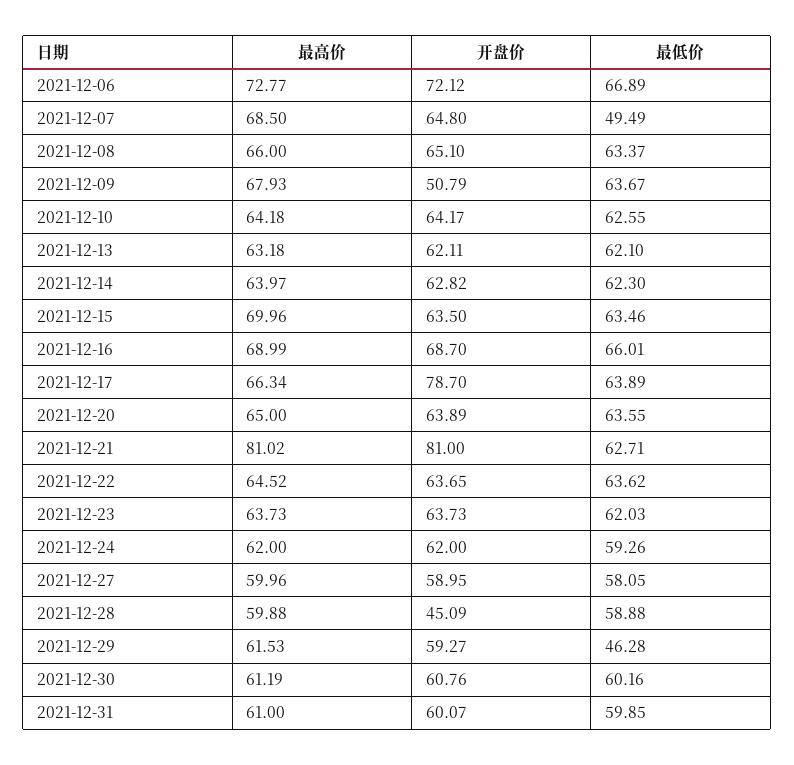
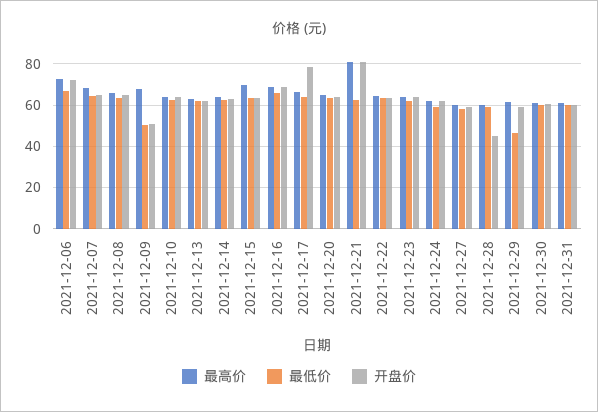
  {
    "最高价": {
      "2021-12-06": 72.77,
      "2021-12-07": 68.5,
      "2021-12-08": 66,
      "2021-12-09": 67.93,
      "2021-12-10": 64.18,
      "2021-12-13": 63.18,
      "2021-12-14": 63.97,
      "2021-12-15": 69.96,
      "2021-12-16": 68.99,
      "2021-12-17": 66.34,
      "2021-12-20": 65,
      "2021-12-21": 81.02,
      "2021-12-22": 64.52,
      "2021-12-23": 63.73,
      "2021-12-24": 62,
      "2021-12-27": 59.96,
      "2021-12-28": 59.88,
      "2021-12-29": 61.53,
      "2021-12-30": 61.19,
      "2021-12-31": 61
    },
    "开盘价": {
      "2021-12-06": 72.12,
      "2021-12-07": 64.8,
      "2021-12-08": 65.1,
      "2021-12-09": 50.79,
      "2021-12-10": 64.17,
      "2021-12-13": 62.11,
      "2021-12-14": 62.82,
      "2021-12-15": 63.5,
      "2021-12-16": 68.7,
      "2021-12-17": 78.7,
      "2021-12-20": 63.89,
      "2021-12-21": 81,
      "2021-12-22": 63.65,
      "2021-12-23": 63.73,
      "2021-12-24": 62,
      "2021-12-27": 58.95,
      "2021-12-28": 45.09,
      "2021-12-29": 59.27,
      "2021-12-30": 60.76,
      "2021-12-31": 60.07
    },
    "最低价": {
      "2021-12-06": 66.89,
-     "2021-12-07": 49.49,
+     "2021-12-07": 65,
      "2021-12-08": 63.37,
-     "2021-12-09": 63.67,
+     "2021-12-09": 50,
      "2021-12-10": 62.55,
      "2021-12-13": 62.1,
      "2021-12-14": 62.3,
      "2021-12-15": 63.46,
      "2021-12-16": 66.01,
      "2021-12-17": 63.89,
      "2021-12-20": 63.55,
      "2021-12-21": 62.71,
      "2021-12-22": 63.62,
      "2021-12-23": 62.03,
      "2021-12-24": 59.26,
      "2021-12-27": 58.05,
      "2021-12-28": 58.88,
      "2021-12-29": 46.28,
      "2021-12-30": 60.16,
      "2021-12-31": 59.85
    }
  }

